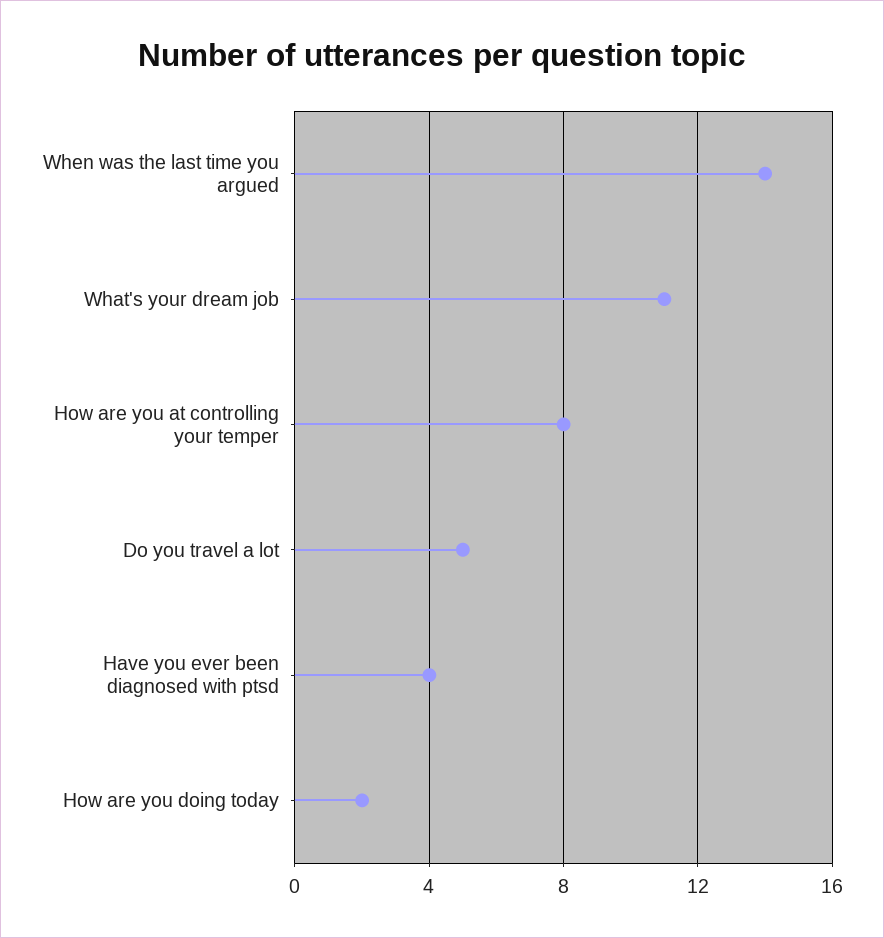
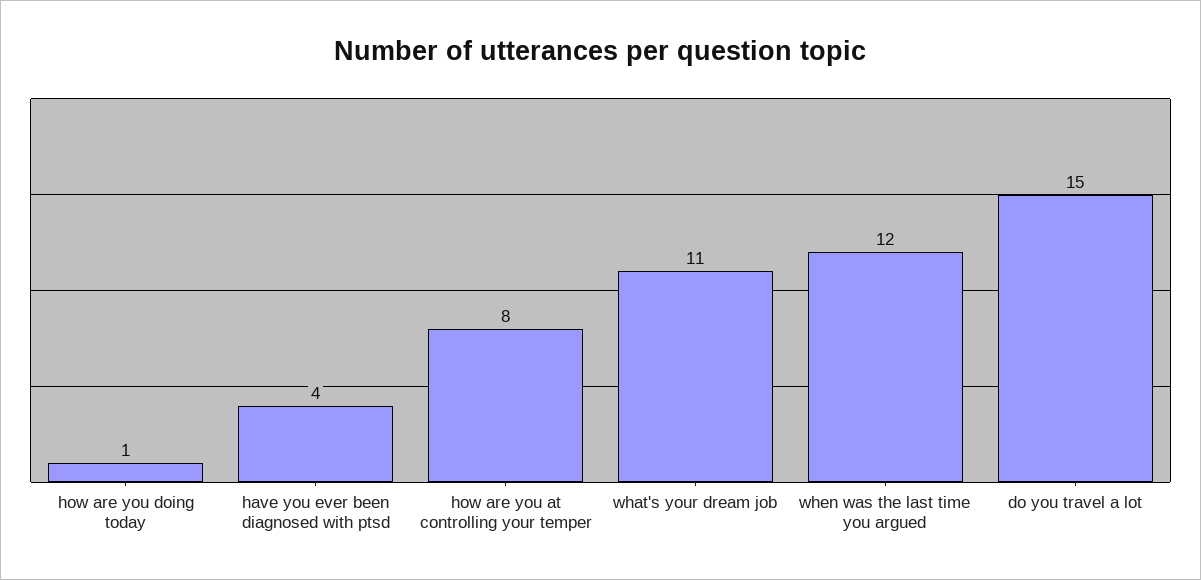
  {
-   "When was the last time you argued": 14,
+   "When was the last time you argued": 12,
    "What's your dream job": 11,
    "How are you at controlling your temper": 8,
-   "Do you travel a lot": 5,
+   "Do you travel a lot": 15,
    "Have you ever been diagnosed with ptsd": 4,
-   "How are you doing today": 2
+   "How are you doing today": 1
  }

